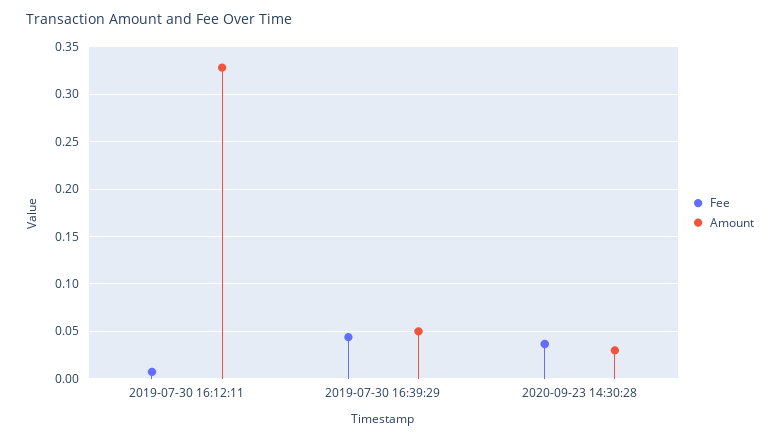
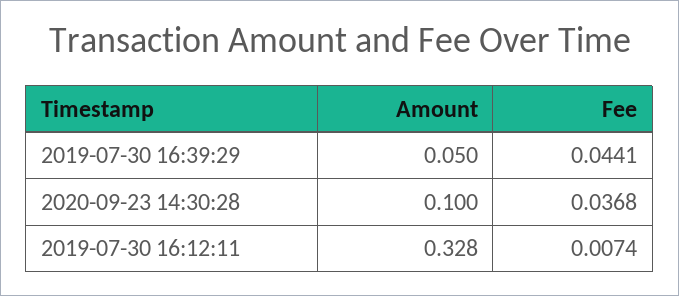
  {
    "Fee": {
      "2019-07-30 16:12:11": 0.0074,
      "2019-07-30 16:39:29": 0.0441,
      "2020-09-23 14:30:28": 0.0368
    },
    "Amount": {
      "2019-07-30 16:12:11": 0.328,
      "2019-07-30 16:39:29": 0.05,
-     "2020-09-23 14:30:28": 0.03
+     "2020-09-23 14:30:28": 0.1
    }
  }

